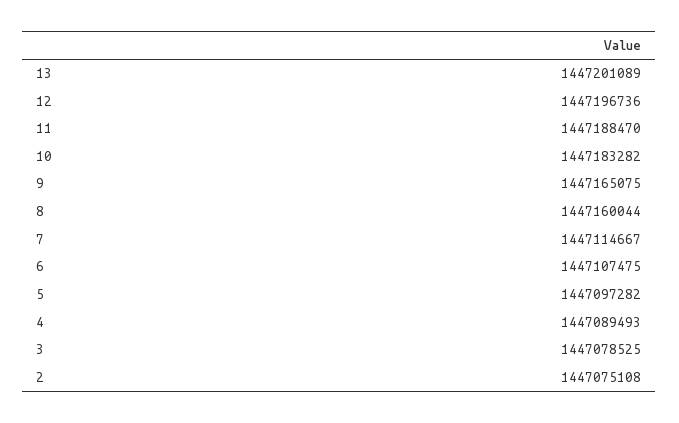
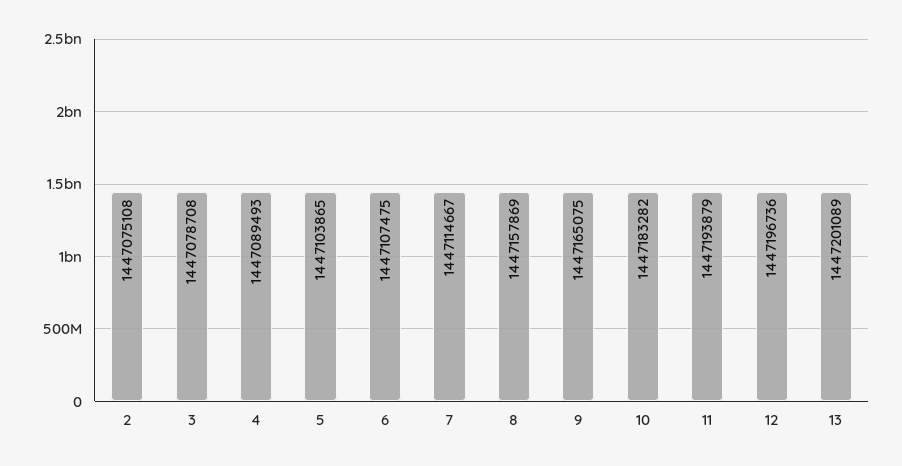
  {
    "13": 1447201089,
    "12": 1447196736,
-   "11": 1447188470,
+   "11": 1447193879,
    "10": 1447183282,
    "9": 1447165075,
-   "8": 1447160044,
+   "8": 1447157869,
    "7": 1447114667,
    "6": 1447107475,
-   "5": 1447097282,
+   "5": 1447103865,
    "4": 1447089493,
-   "3": 1447078525,
+   "3": 1447078708,
    "2": 1447075108
  }

